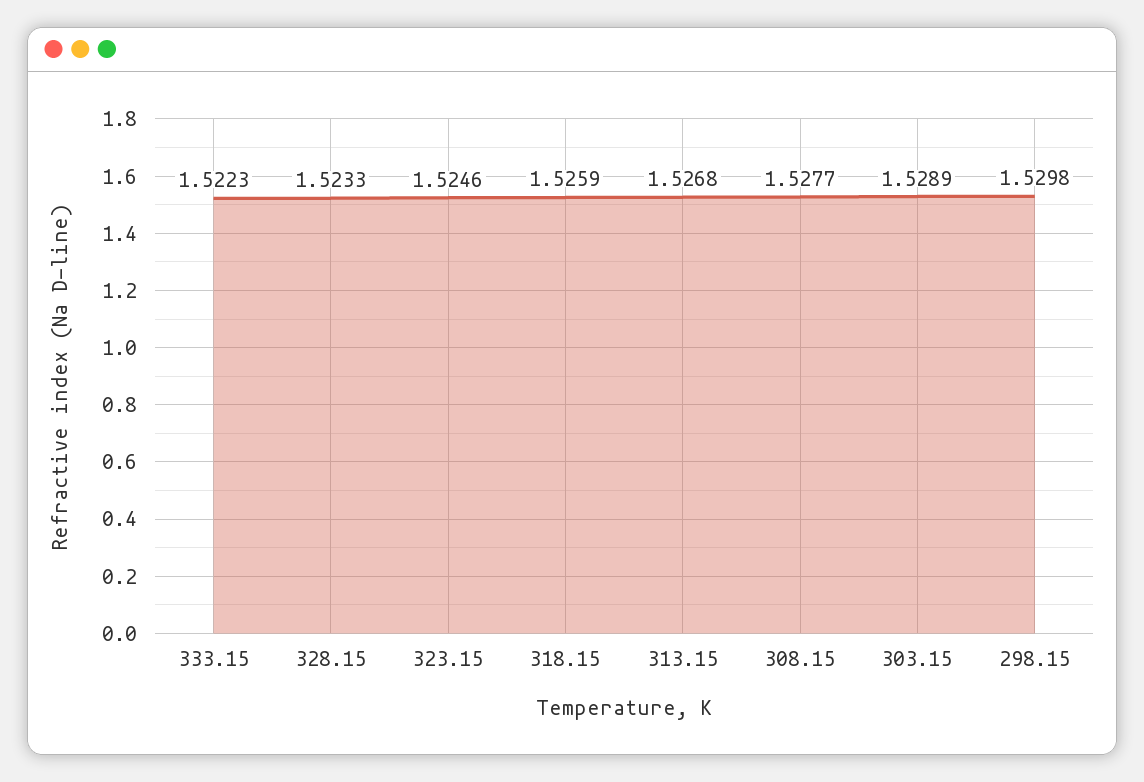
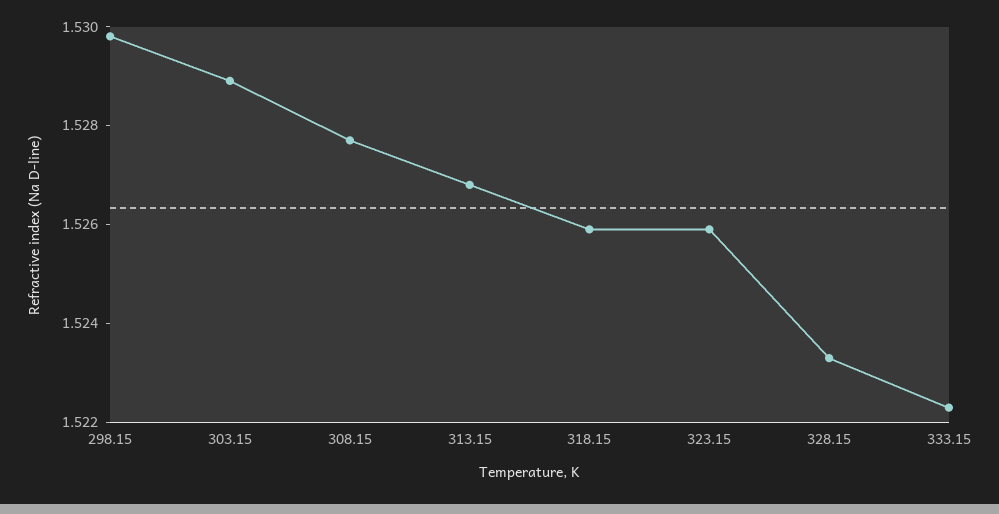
  {
    "333.15": 1.5223,
    "328.15": 1.5233,
-   "323.15": 1.5246,
+   "323.15": 1.526,
    "318.15": 1.5259,
    "313.15": 1.5268,
    "308.15": 1.5277,
    "303.15": 1.5289,
    "298.15": 1.5298
  }

